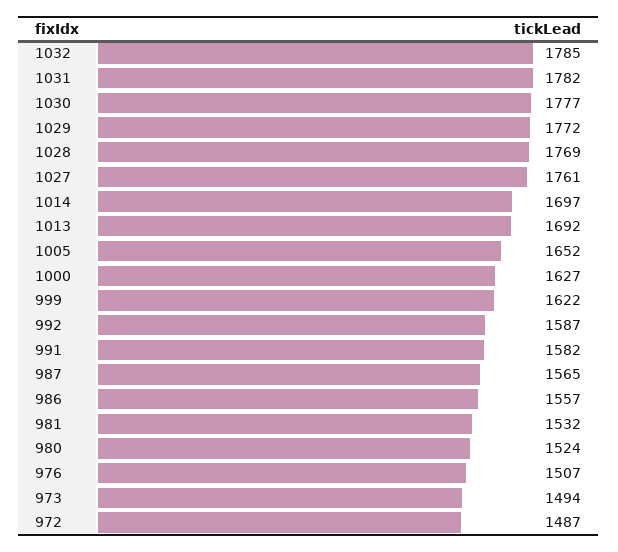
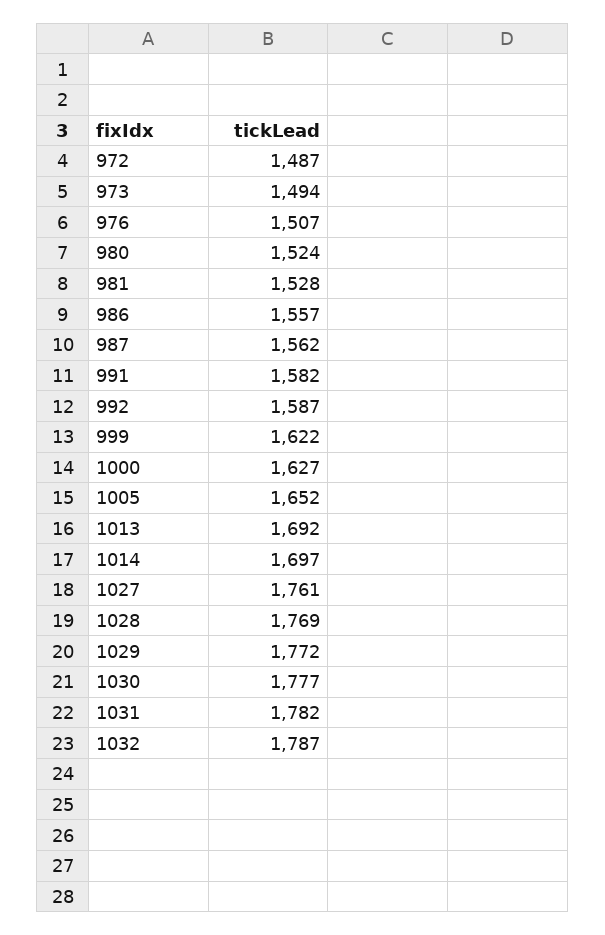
  {
-   "1032": 1785,
+   "1032": 1787,
    "1031": 1782,
    "1030": 1777,
    "1029": 1772,
    "1028": 1769,
    "1027": 1761,
    "1014": 1697,
    "1013": 1692,
    "1005": 1652,
    "1000": 1627,
    "999": 1622,
    "992": 1587,
    "991": 1582,
-   "987": 1565,
+   "987": 1562,
    "986": 1557,
-   "981": 1532,
+   "981": 1528,
    "980": 1524,
    "976": 1507,
    "973": 1494,
    "972": 1487
  }

